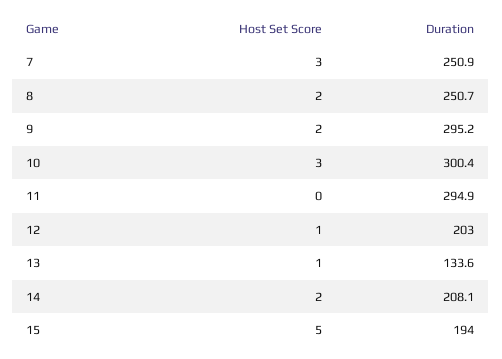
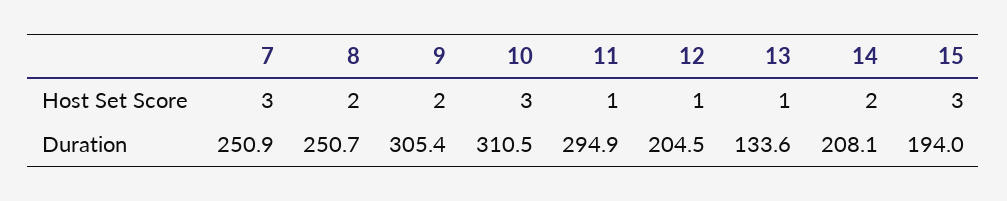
  {
    "Host Set Score": {
      "7": 3,
      "8": 2,
      "9": 2,
      "10": 3,
-     "11": 0,
+     "11": 1,
      "12": 1,
      "13": 1,
      "14": 2,
-     "15": 5
+     "15": 3
    },
    "Duration": {
      "7": 250.9,
      "8": 250.7,
-     "9": 295.2,
+     "9": 305.4,
-     "10": 300.4,
+     "10": 310.5,
      "11": 294.9,
-     "12": 203,
+     "12": 204.5,
      "13": 133.6,
      "14": 208.1,
      "15": 194
    }
  }

